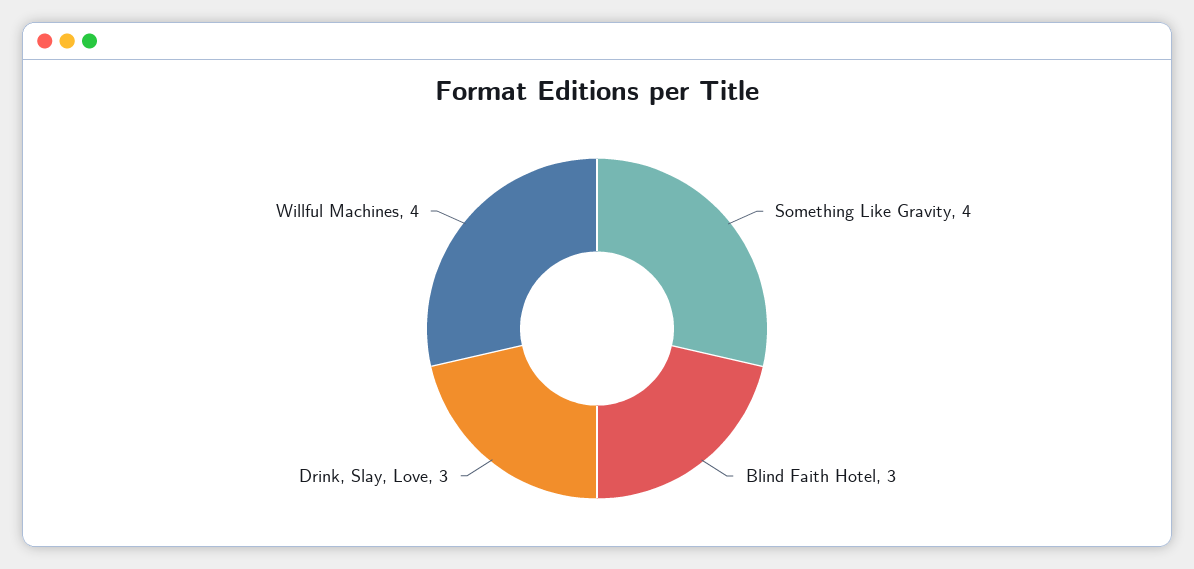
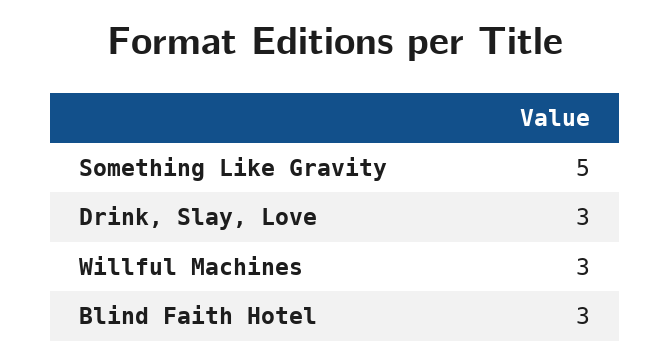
  {
-   "Something Like Gravity": 4,
+   "Something Like Gravity": 5,
    "Blind Faith Hotel": 3,
    "Drink, Slay, Love": 3,
-   "Willful Machines": 4
+   "Willful Machines": 3
  }

